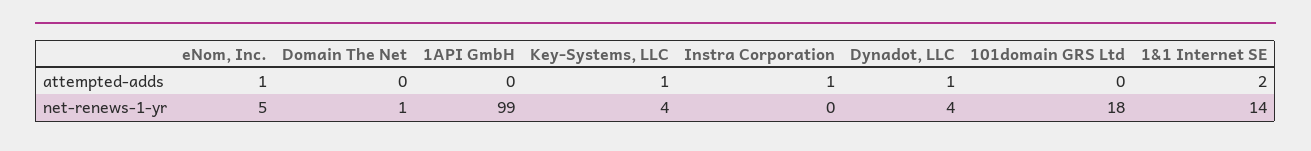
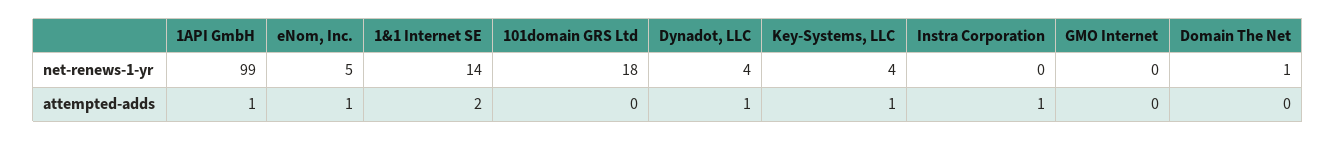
  {
    "eNom, Inc.": {
      "attempted-adds": 1,
      "net-renews-1-yr": 5
    },
    "Domain The Net": {
      "attempted-adds": 0,
      "net-renews-1-yr": 1
    },
    "1API GmbH": {
-     "attempted-adds": 0,
+     "attempted-adds": 1,
      "net-renews-1-yr": 99
    },
    "Key-Systems, LLC": {
      "attempted-adds": 1,
      "net-renews-1-yr": 4
    },
    "Instra Corporation": {
      "attempted-adds": 1,
      "net-renews-1-yr": 0
    },
    "Dynadot, LLC": {
      "attempted-adds": 1,
      "net-renews-1-yr": 4
    },
    "101domain GRS Ltd": {
      "attempted-adds": 0,
      "net-renews-1-yr": 18
    },
    "1&1 Internet SE": {
      "attempted-adds": 2,
      "net-renews-1-yr": 14
-   }
+   },
+   "GMO Internet": {
+     "net-renews-1-yr": 0,
+     "attempted-adds": 0
+   }
  }

